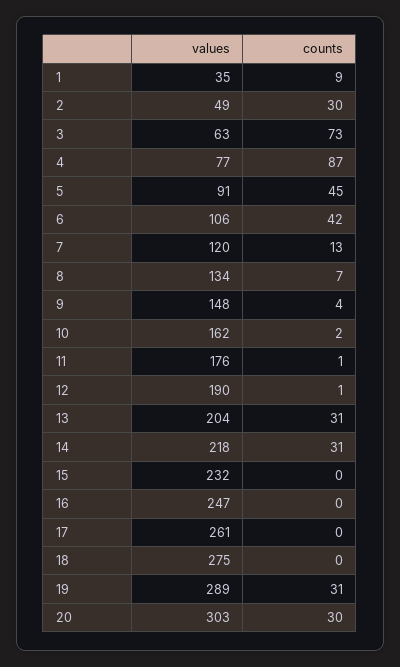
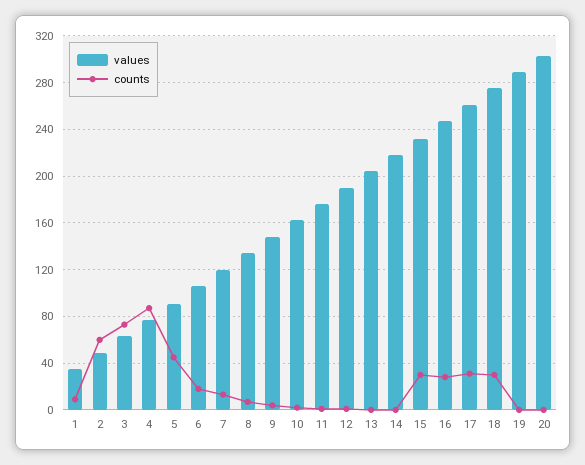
  {
    "values": {
      "1": 35,
      "2": 49,
      "3": 63,
      "4": 77,
      "5": 91,
      "6": 106,
      "7": 120,
      "8": 134,
      "9": 148,
      "10": 162,
      "11": 176,
      "12": 190,
      "13": 204,
      "14": 218,
      "15": 232,
      "16": 247,
      "17": 261,
      "18": 275,
      "19": 289,
      "20": 303
    },
    "counts": {
      "1": 9,
-     "2": 30,
+     "2": 60,
      "3": 73,
      "4": 87,
      "5": 45,
-     "6": 42,
+     "6": 20,
      "7": 13,
      "8": 7,
      "9": 4,
      "10": 2,
      "11": 1,
      "12": 1,
-     "13": 31,
+     "13": 0,
-     "14": 31,
+     "14": 0,
-     "15": 0,
+     "15": 30,
-     "16": 0,
+     "16": 30,
-     "17": 0,
+     "17": 30,
-     "18": 0,
+     "18": 30,
-     "19": 31,
+     "19": 0,
-     "20": 30
+     "20": 0
    }
  }

